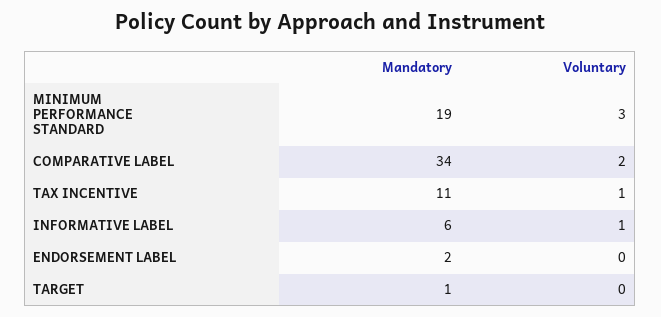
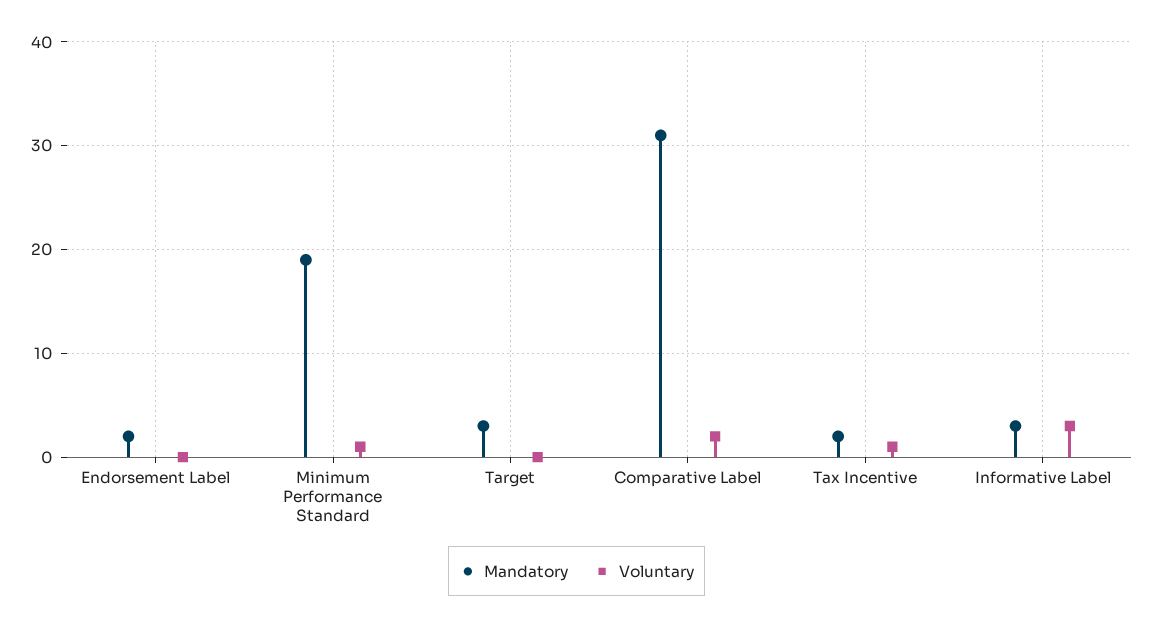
  {
    "Mandatory": {
      "MINIMUM PERFORMANCE STANDARD": 19,
-     "COMPARATIVE LABEL": 34,
+     "COMPARATIVE LABEL": 31,
-     "TAX INCENTIVE": 11,
+     "TAX INCENTIVE": 2,
-     "INFORMATIVE LABEL": 6,
+     "INFORMATIVE LABEL": 3,
      "ENDORSEMENT LABEL": 2,
-     "TARGET": 1
+     "TARGET": 3
    },
    "Voluntary": {
-     "MINIMUM PERFORMANCE STANDARD": 3,
+     "MINIMUM PERFORMANCE STANDARD": 1,
      "COMPARATIVE LABEL": 2,
      "TAX INCENTIVE": 1,
-     "INFORMATIVE LABEL": 1,
+     "INFORMATIVE LABEL": 3,
      "ENDORSEMENT LABEL": 0,
      "TARGET": 0
    }
  }

